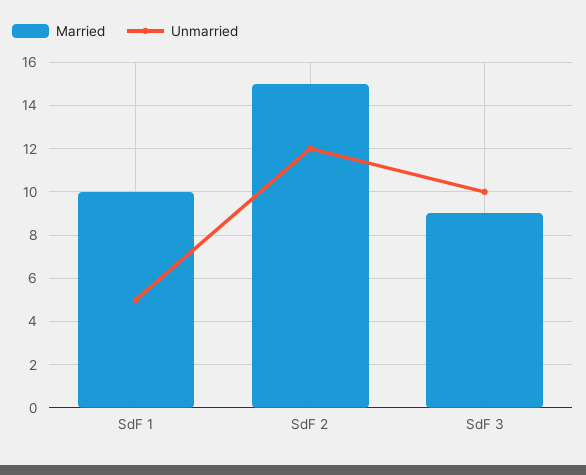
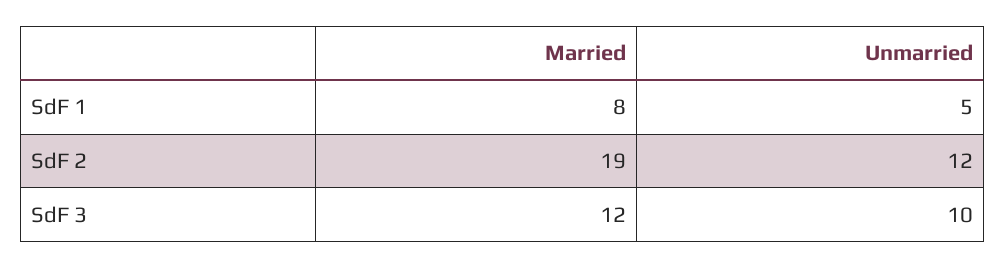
  {
    "Married": {
-     "SdF 1": 10,
+     "SdF 1": 8,
-     "SdF 2": 15,
+     "SdF 2": 19,
-     "SdF 3": 9
+     "SdF 3": 12
    },
    "Unmarried": {
      "SdF 1": 5,
      "SdF 2": 12,
      "SdF 3": 10
    }
  }

